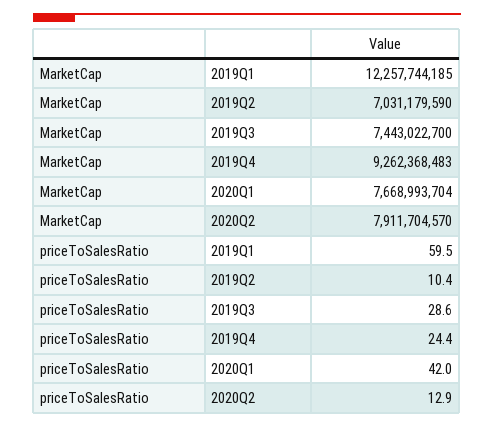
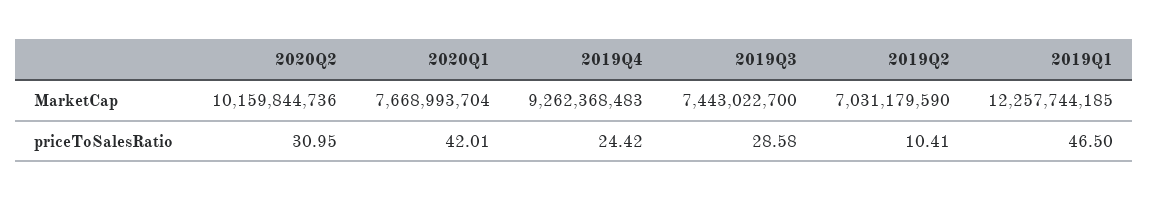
  {
    "MarketCap": {
      "2019Q1": 12257744185,
      "2019Q2": 7031179590,
      "2019Q3": 7443022700,
      "2019Q4": 9262368483,
      "2020Q1": 7668993704,
-     "2020Q2": 7911704570
+     "2020Q2": 10159844736
    },
    "priceToSalesRatio": {
-     "2019Q1": 59.5,
+     "2019Q1": 46.5,
      "2019Q2": 10.41,
      "2019Q3": 28.58,
      "2019Q4": 24.42,
      "2020Q1": 42.01,
-     "2020Q2": 12.9
+     "2020Q2": 30.95
    }
  }

